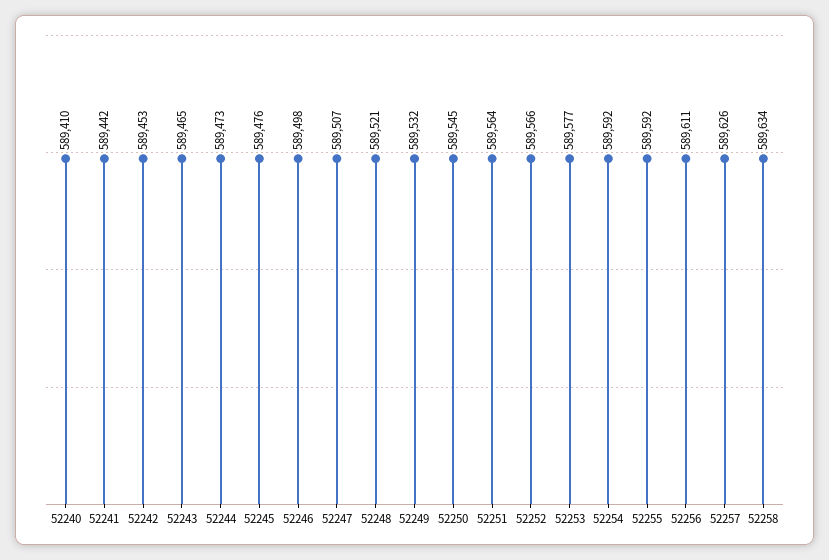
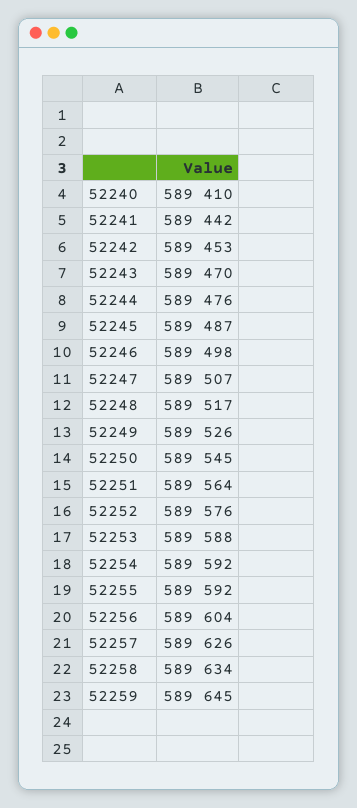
  {
    "52240": 589410,
    "52241": 589442,
    "52242": 589453,
-   "52243": 589465,
+   "52243": 589470,
-   "52244": 589473,
+   "52244": 589476,
-   "52245": 589476,
+   "52245": 589487,
    "52246": 589498,
    "52247": 589507,
-   "52248": 589521,
+   "52248": 589517,
-   "52249": 589532,
+   "52249": 589526,
    "52250": 589545,
    "52251": 589564,
-   "52252": 589566,
+   "52252": 589576,
-   "52253": 589577,
+   "52253": 589588,
    "52254": 589592,
    "52255": 589592,
-   "52256": 589611,
+   "52256": 589604,
    "52257": 589626,
-   "52258": 589634
+   "52258": 589634,
+   "52259": 589645
  }

